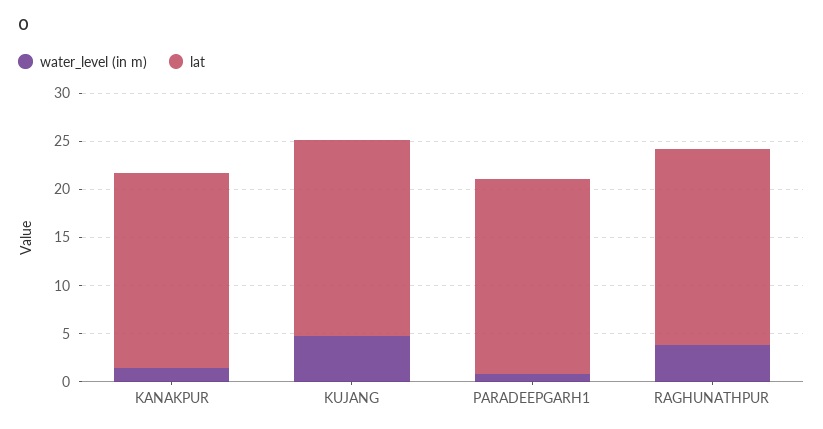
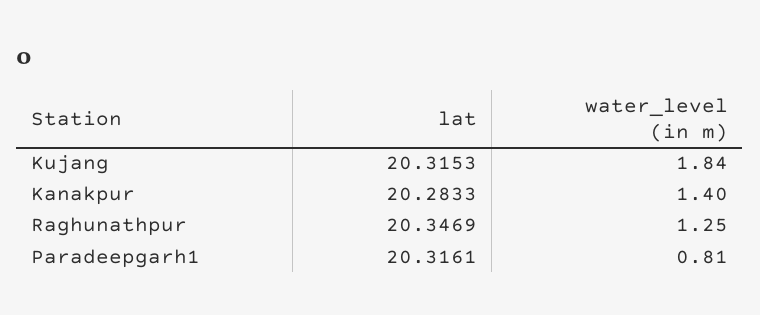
  {
    "water_level (in m)": {
      "KANAKPUR": 1.4,
-     "KUJANG": 5,
+     "KUJANG": 1.84,
      "PARADEEPGARH1": 0.81,
-     "RAGHUNATHPUR": 4
+     "RAGHUNATHPUR": 1.25
    },
    "lat": {
      "KANAKPUR": 20.2833,
      "KUJANG": 20.3153,
      "PARADEEPGARH1": 20.3161,
      "RAGHUNATHPUR": 20.3469
    }
  }

